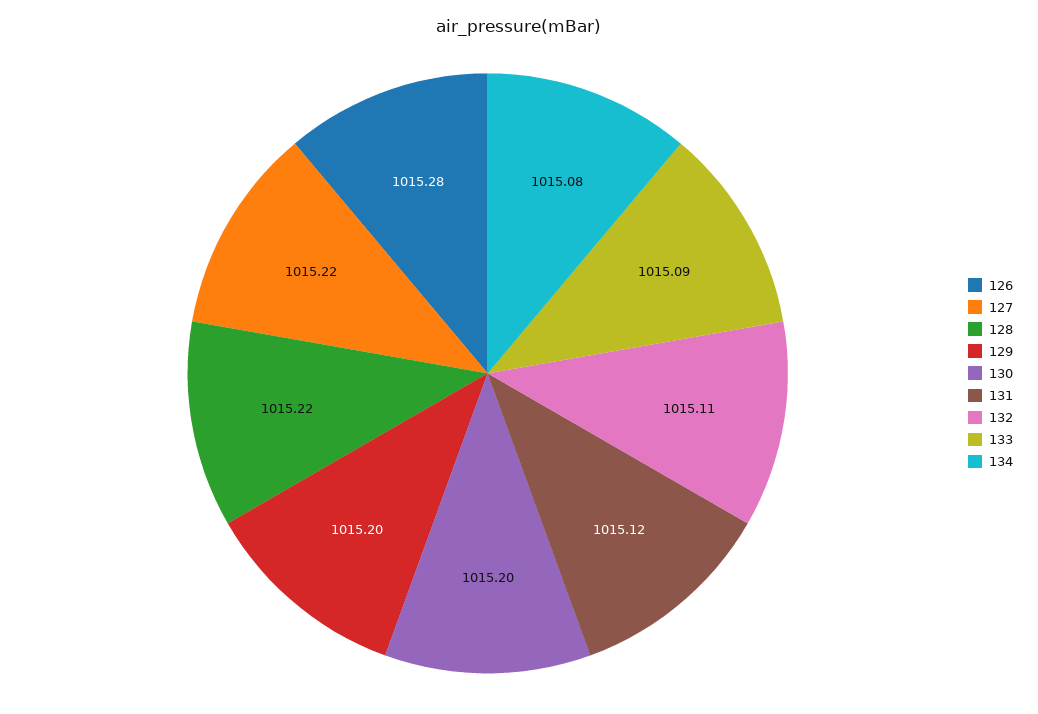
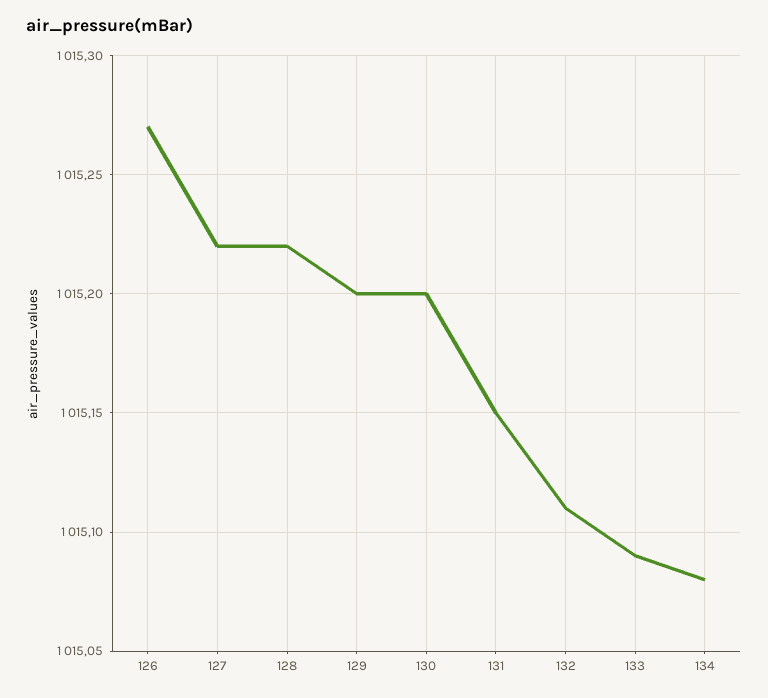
  {
-   "126": 1015.28,
+   "126": 1015.27,
    "127": 1015.22,
    "128": 1015.22,
    "129": 1015.2,
    "130": 1015.2,
-   "131": 1015.12,
+   "131": 1015.15,
    "132": 1015.11,
    "133": 1015.09,
    "134": 1015.08
  }

